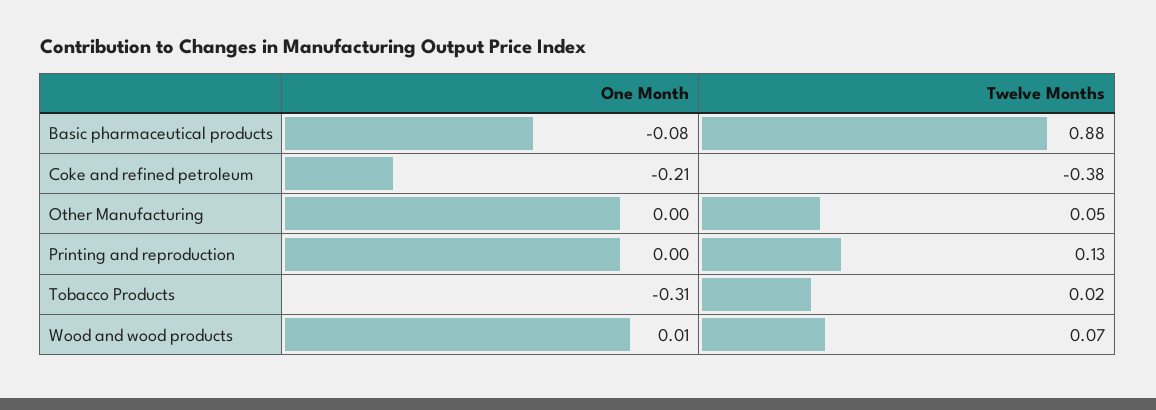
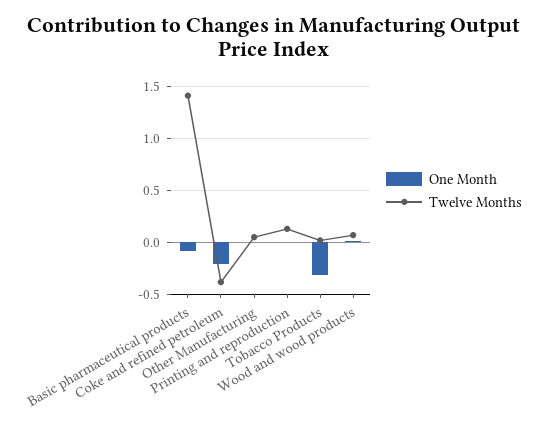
  {
    "One Month": {
      "Basic pharmaceutical products": -0.08,
      "Coke and refined petroleum": -0.21,
      "Other Manufacturing": 0,
      "Printing and reproduction": 0,
      "Tobacco Products": -0.31,
      "Wood and wood products": 0.01
    },
    "Twelve Months": {
-     "Basic pharmaceutical products": 0.88,
+     "Basic pharmaceutical products": 1.4,
      "Coke and refined petroleum": -0.38,
      "Other Manufacturing": 0.05,
      "Printing and reproduction": 0.13,
      "Tobacco Products": 0.02,
      "Wood and wood products": 0.07
    }
  }

